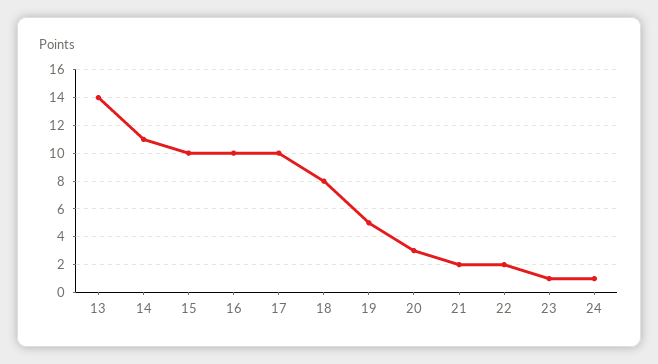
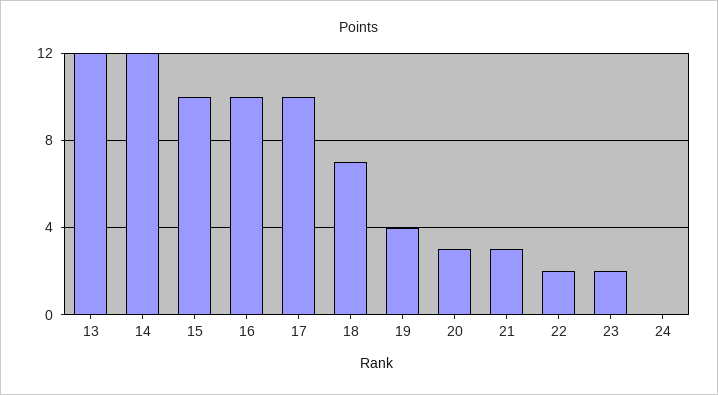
  {
-   "13": 14,
+   "13": 12,
-   "14": 11,
+   "14": 12,
    "15": 10,
    "16": 10,
    "17": 10,
-   "18": 8,
+   "18": 7,
-   "19": 5,
+   "19": 4,
    "20": 3,
-   "21": 2,
+   "21": 3,
    "22": 2,
-   "23": 1,
+   "23": 2,
-   "24": 1
+   "24": 0
  }

